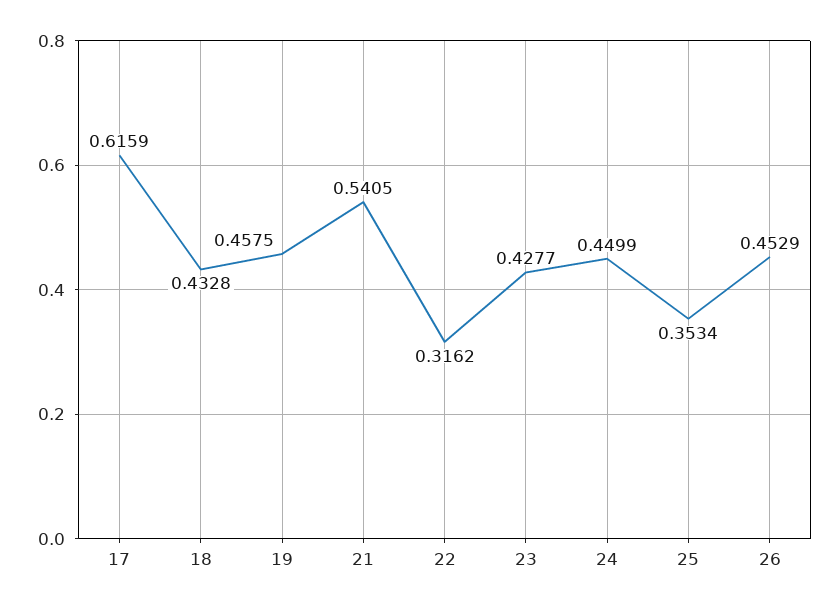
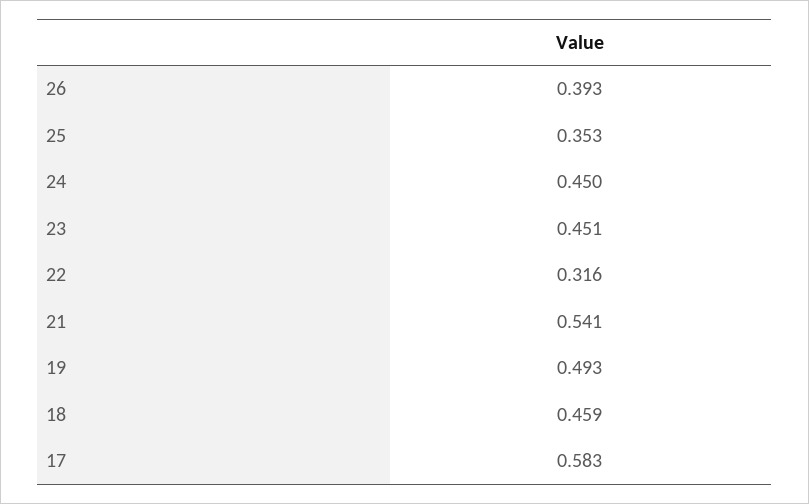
  {
-   "17": 0.6159,
+   "17": 0.583,
-   "18": 0.4328,
+   "18": 0.459,
-   "19": 0.4575,
+   "19": 0.493,
    "21": 0.5405,
    "22": 0.3162,
-   "23": 0.4277,
+   "23": 0.451,
    "24": 0.4499,
    "25": 0.3534,
-   "26": 0.4529
+   "26": 0.393
  }

